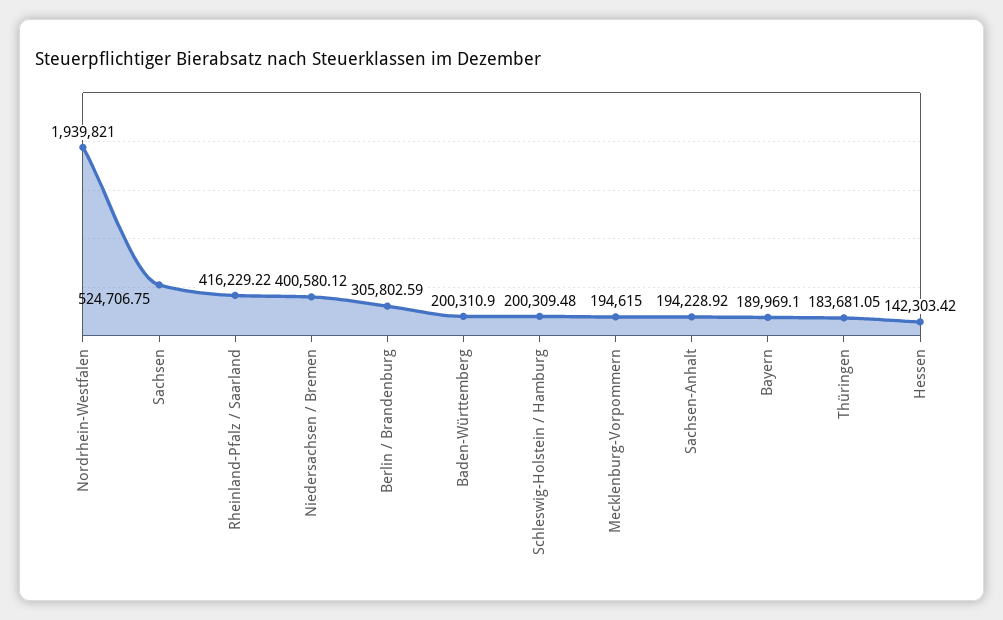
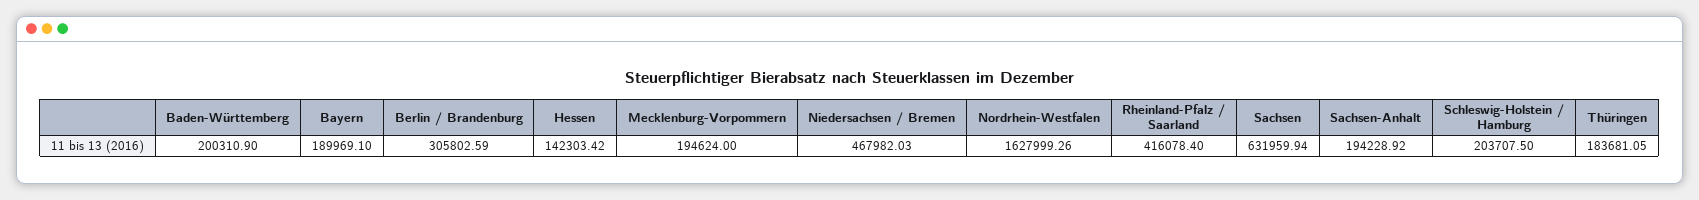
  {
-   "Nordrhein-Westfalen": 1939821,
+   "Nordrhein-Westfalen": 1627999.26,
-   "Sachsen": 524706.75,
+   "Sachsen": 631959.94,
-   "Rheinland-Pfalz / Saarland": 416229.22,
+   "Rheinland-Pfalz / Saarland": 416078.4,
-   "Niedersachsen / Bremen": 400580.12,
+   "Niedersachsen / Bremen": 467982.03,
    "Berlin / Brandenburg": 305802.59,
    "Baden-Württemberg": 200310.9,
-   "Schleswig-Holstein / Hamburg": 200309.48,
+   "Schleswig-Holstein / Hamburg": 203707.5,
-   "Mecklenburg-Vorpommern": 194615,
+   "Mecklenburg-Vorpommern": 194624,
    "Sachsen-Anhalt": 194228.92,
    "Bayern": 189969.1,
    "Thüringen": 183681.05,
    "Hessen": 142303.42
  }

